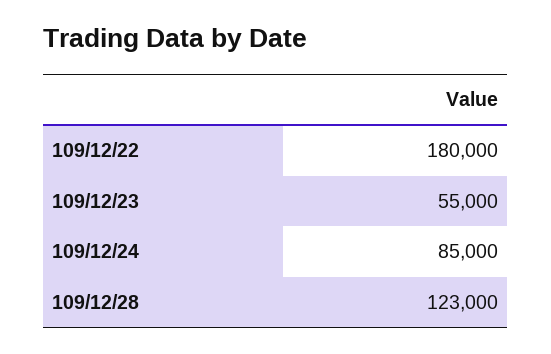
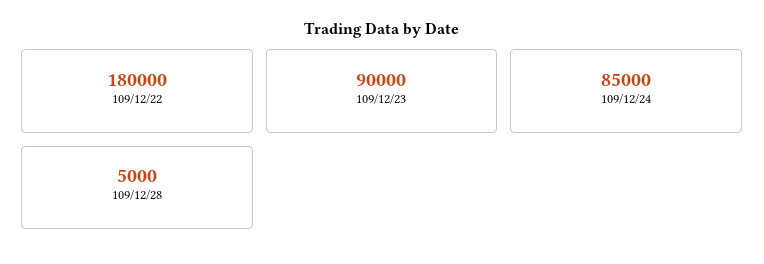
  {
    "109/12/22": 180000,
-   "109/12/23": 55000,
+   "109/12/23": 90000,
    "109/12/24": 85000,
-   "109/12/28": 123000
+   "109/12/28": 5000
  }

